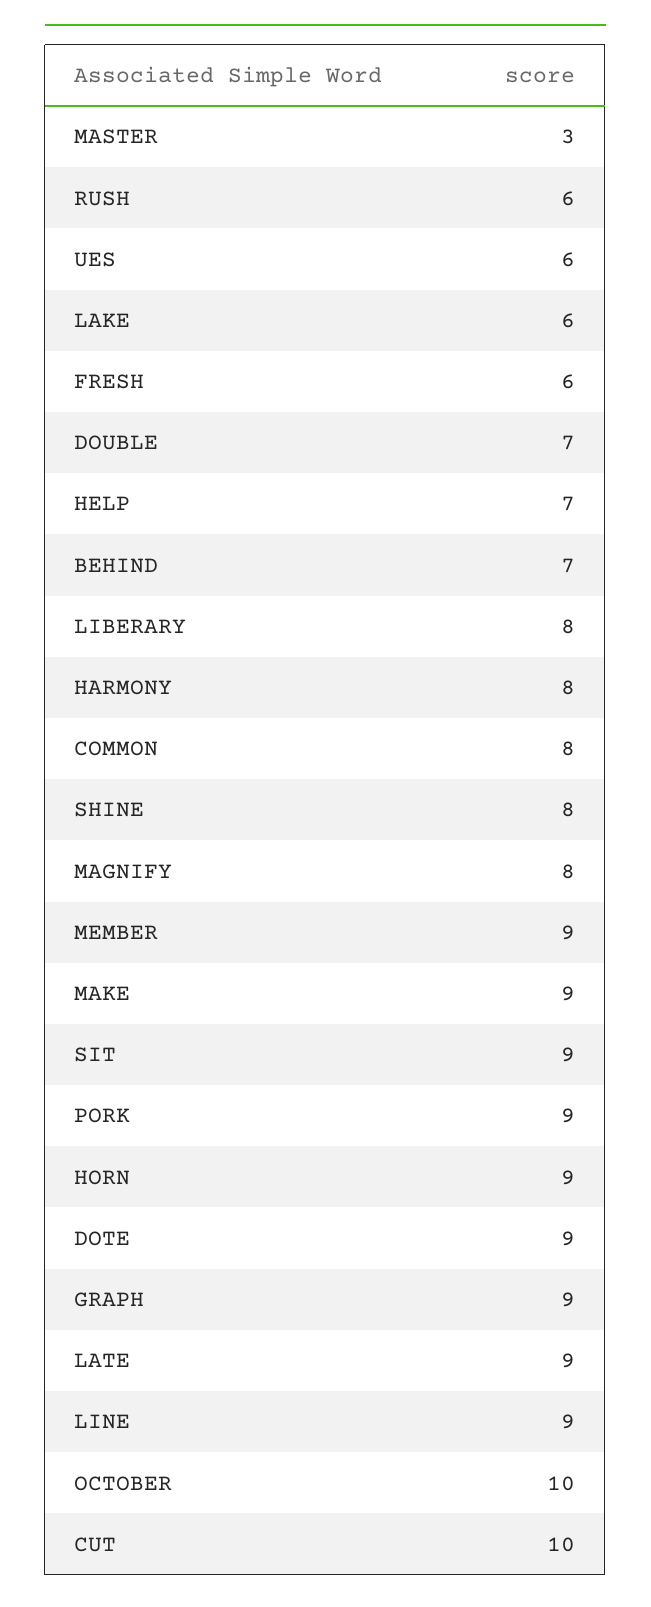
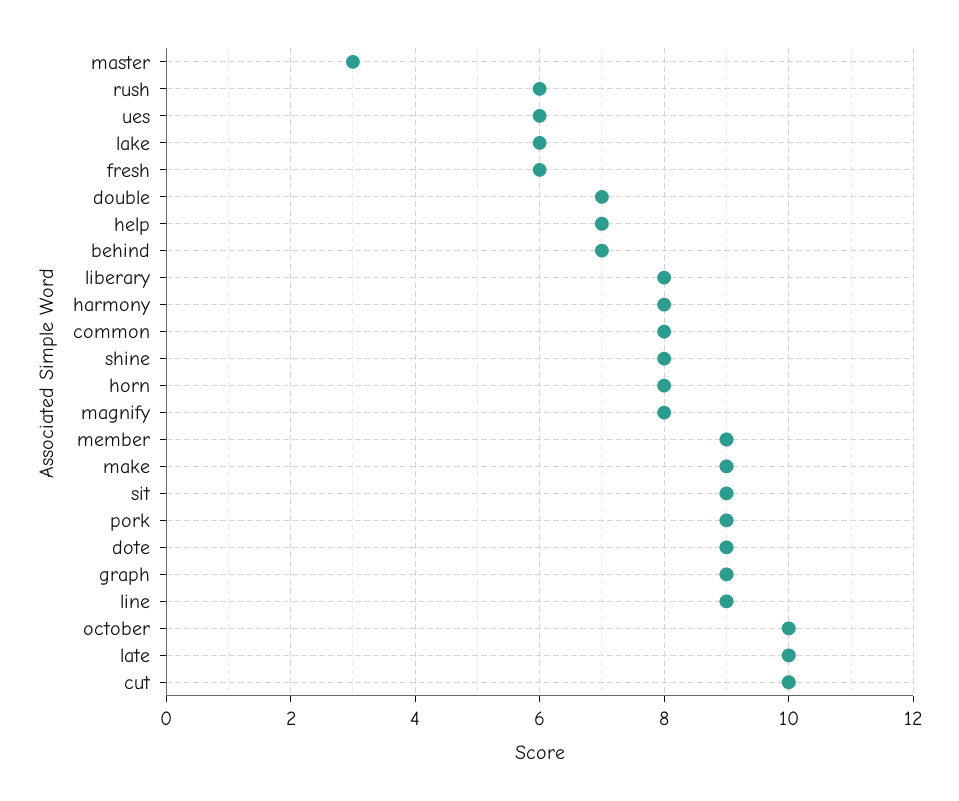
  {
    "MASTER": 3,
    "RUSH": 6,
    "UES": 6,
    "LAKE": 6,
    "FRESH": 6,
    "DOUBLE": 7,
    "HELP": 7,
    "BEHIND": 7,
    "LIBERARY": 8,
    "HARMONY": 8,
    "COMMON": 8,
    "SHINE": 8,
    "MAGNIFY": 8,
    "MEMBER": 9,
    "MAKE": 9,
    "SIT": 9,
    "PORK": 9,
-   "HORN": 9,
+   "HORN": 8,
    "DOTE": 9,
    "GRAPH": 9,
-   "LATE": 9,
+   "LATE": 10,
    "LINE": 9,
    "OCTOBER": 10,
    "CUT": 10
  }

